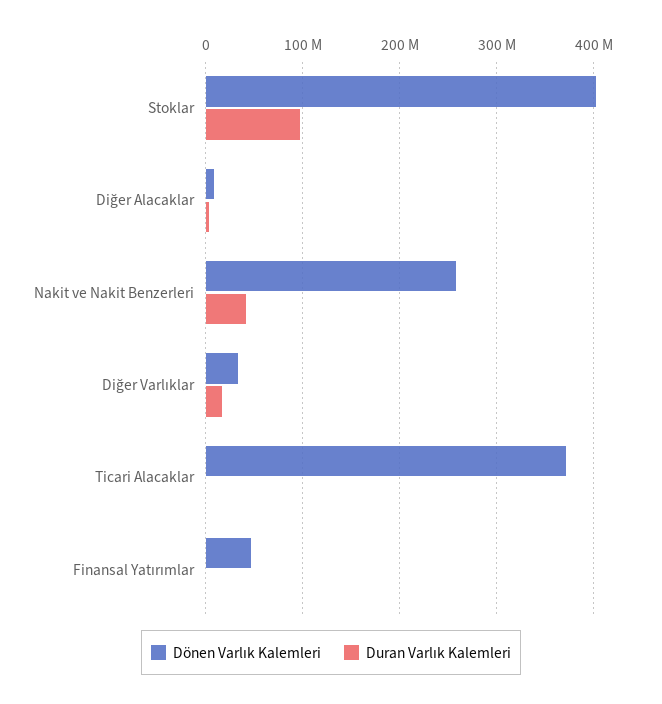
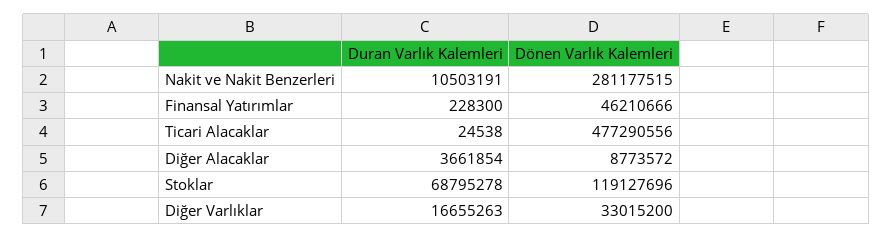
  {
    "Dönen Varlık Kalemleri": {
-     "Stoklar": 400000000,
+     "Stoklar": 119127696,
      "Diğer Alacaklar": 8773572,
-     "Nakit ve Nakit Benzerleri": 260000000,
+     "Nakit ve Nakit Benzerleri": 281177515,
      "Diğer Varlıklar": 33015200,
-     "Ticari Alacaklar": 370000000,
+     "Ticari Alacaklar": 477290556,
      "Finansal Yatırımlar": 46210666
    },
    "Duran Varlık Kalemleri": {
-     "Stoklar": 100000000,
+     "Stoklar": 68795278,
      "Diğer Alacaklar": 3661854,
-     "Nakit ve Nakit Benzerleri": 40000000,
+     "Nakit ve Nakit Benzerleri": 10503191,
      "Diğer Varlıklar": 16655263,
      "Ticari Alacaklar": 24538,
      "Finansal Yatırımlar": 228300
    }
  }

